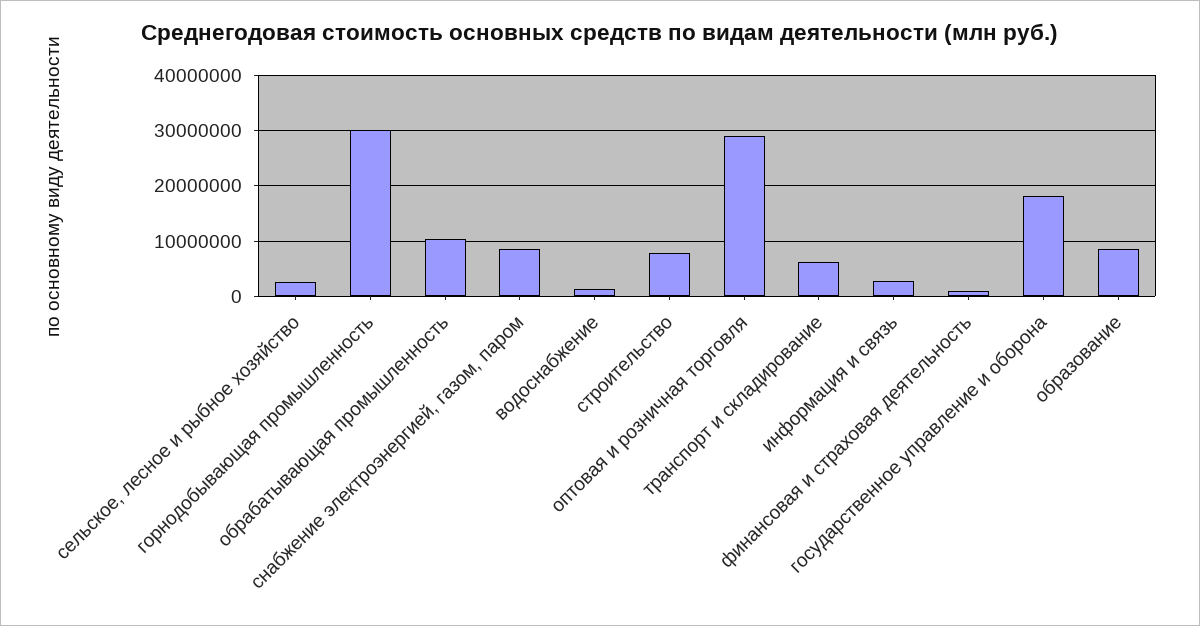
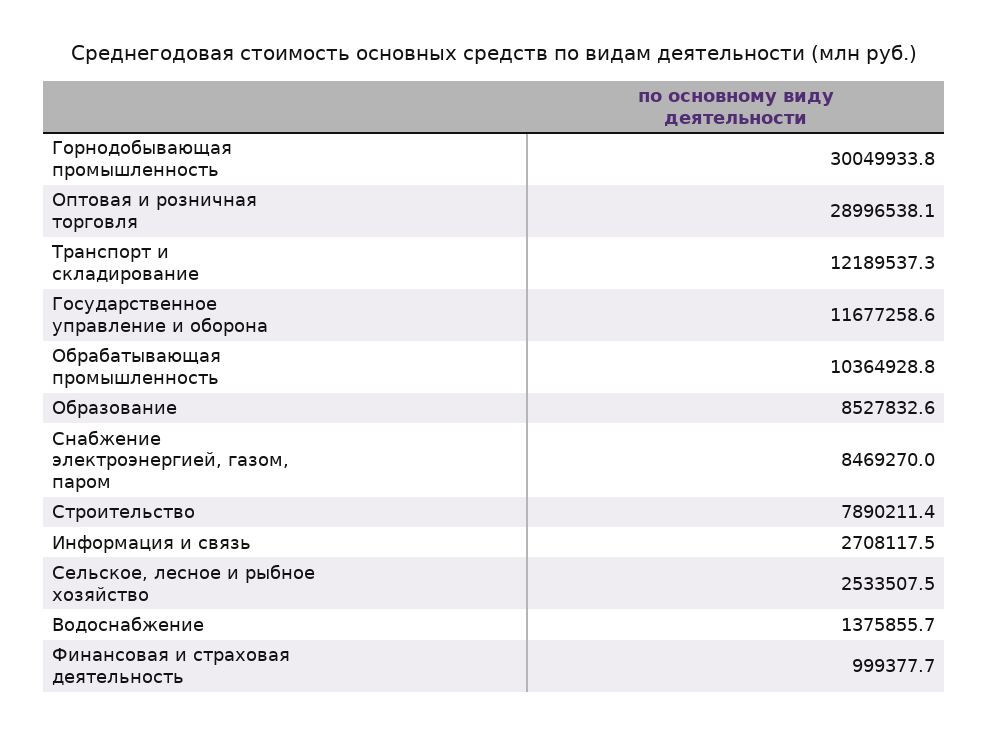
  {
    "сельское, лесное и рыбное хозяйство": 2533507.5,
    "горнодобывающая промышленность": 30049933.8,
    "обрабатывающая промышленность": 10364928.8,
    "снабжение электроэнергией, газом, паром": 8469270,
    "водоснабжение": 1375855.7,
    "строительство": 7890211.4,
    "оптовая и розничная торговля": 28996538.1,
-   "транспорт и складирование": 6000000,
+   "транспорт и складирование": 12189537.3,
    "информация и связь": 2708117.5,
    "финансовая и страховая деятельность": 999377.7,
-   "государственное управление и оборона": 18000000,
+   "государственное управление и оборона": 11677258.6,
    "образование": 8527832.6
  }

